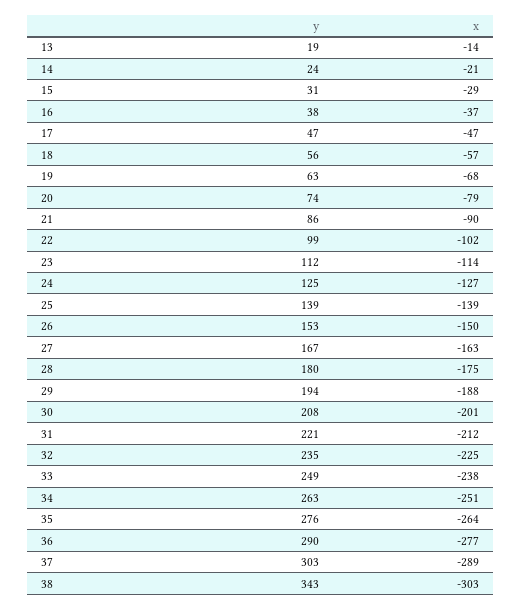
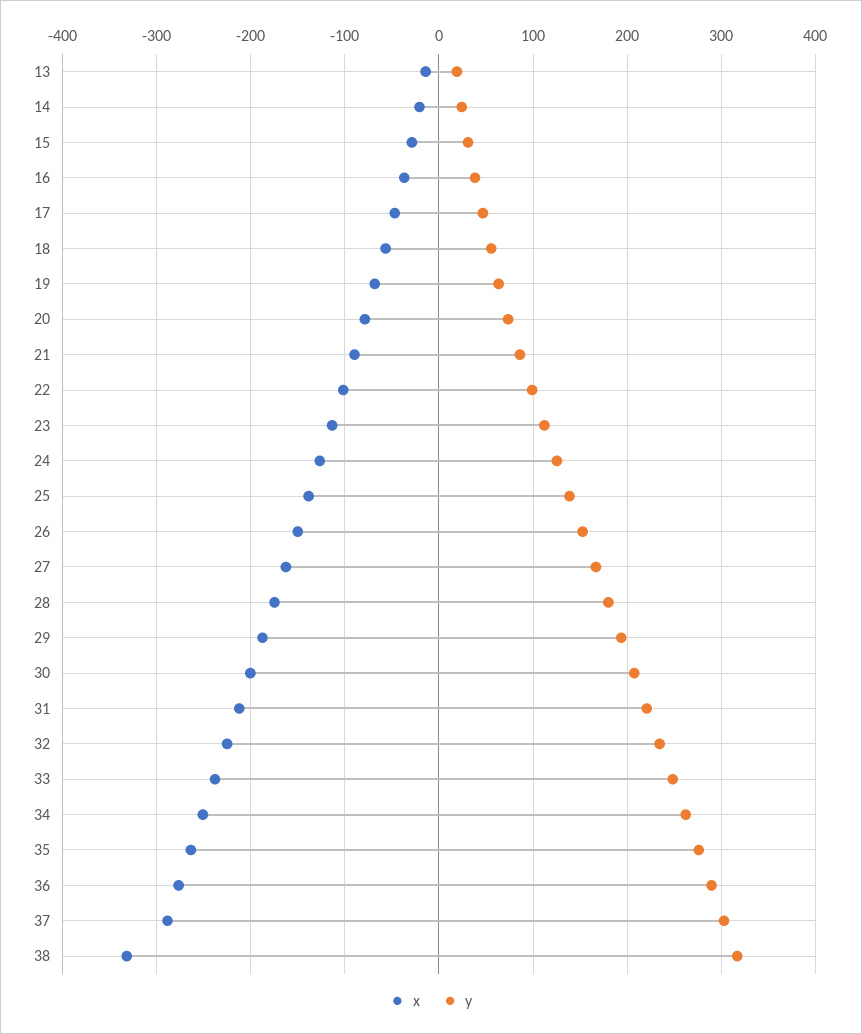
  {
    "y": {
      "13": 19,
      "14": 24,
      "15": 31,
      "16": 38,
      "17": 47,
      "18": 56,
      "19": 63,
      "20": 74,
      "21": 86,
      "22": 99,
      "23": 112,
      "24": 125,
      "25": 139,
      "26": 153,
      "27": 167,
      "28": 180,
      "29": 194,
      "30": 208,
      "31": 221,
      "32": 235,
      "33": 249,
      "34": 263,
      "35": 276,
      "36": 290,
      "37": 303,
-     "38": 343
+     "38": 320
    },
    "x": {
      "13": -14,
      "14": -21,
      "15": -29,
      "16": -37,
      "17": -47,
      "18": -57,
      "19": -68,
      "20": -79,
      "21": -90,
      "22": -102,
      "23": -114,
      "24": -127,
      "25": -139,
      "26": -150,
      "27": -163,
      "28": -175,
      "29": -188,
      "30": -201,
      "31": -212,
      "32": -225,
      "33": -238,
      "34": -251,
      "35": -264,
      "36": -277,
      "37": -289,
-     "38": -303
+     "38": -330
    }
  }

